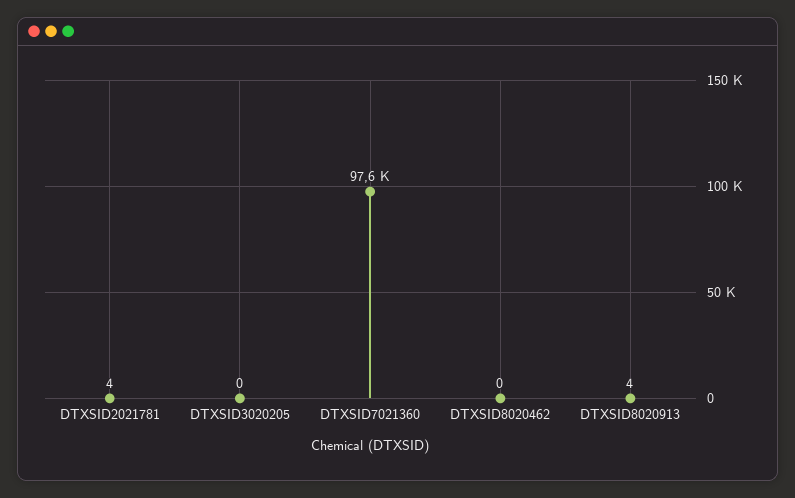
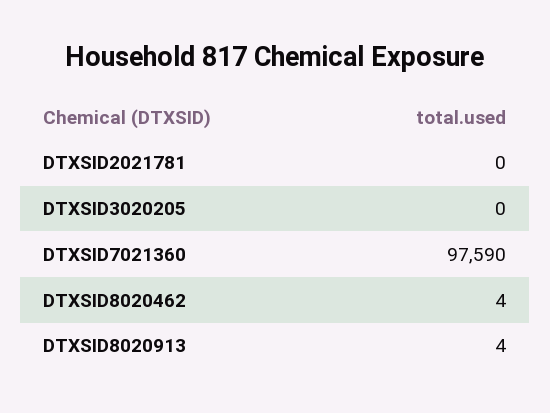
  {
-   "DTXSID2021781": 4,
+   "DTXSID2021781": 0,
    "DTXSID3020205": 0,
    "DTXSID7021360": 97590,
-   "DTXSID8020462": 0,
+   "DTXSID8020462": 4,
    "DTXSID8020913": 4
  }

